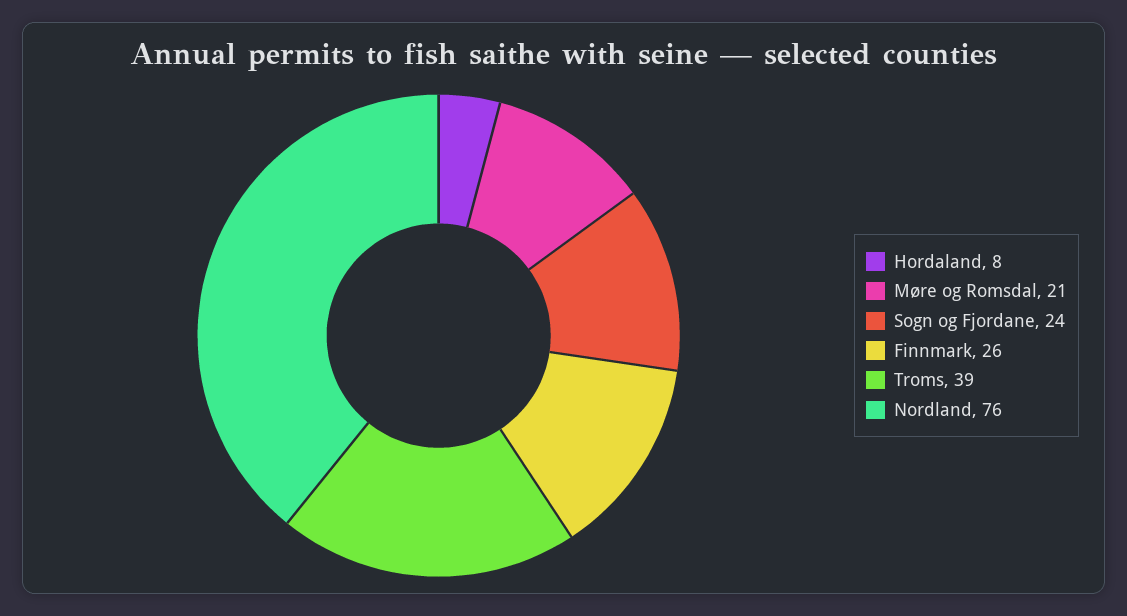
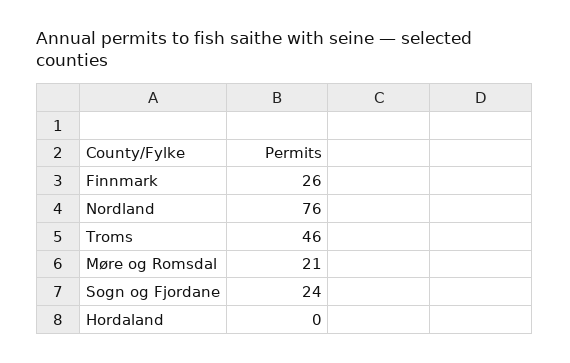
  {
-   "Hordaland": 8,
+   "Hordaland": 0,
    "Møre og Romsdal": 21,
    "Sogn og Fjordane": 24,
    "Finnmark": 26,
-   "Troms": 39,
+   "Troms": 46,
    "Nordland": 76
  }

